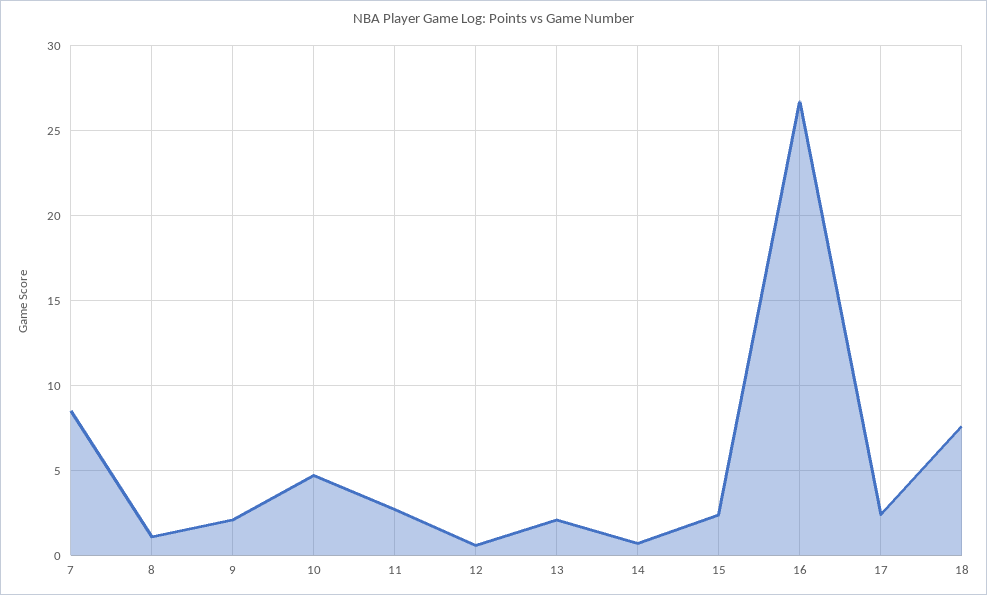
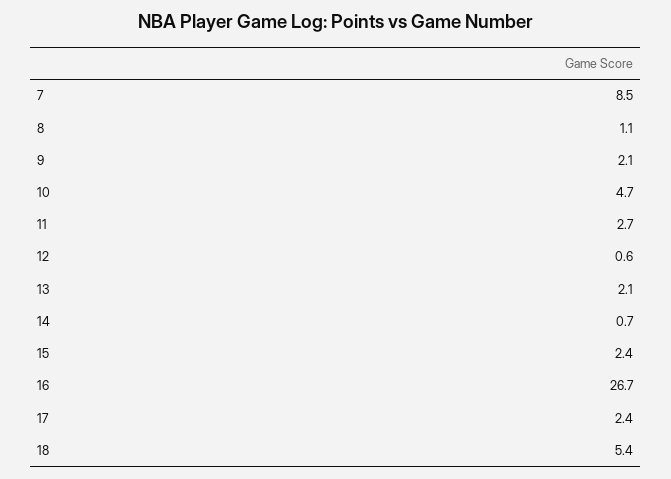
  {
    "7": 8.5,
    "8": 1.1,
    "9": 2.1,
    "10": 4.7,
    "11": 2.7,
    "12": 0.6,
    "13": 2.1,
    "14": 0.7,
    "15": 2.4,
    "16": 26.7,
    "17": 2.4,
-   "18": 7.5
+   "18": 5.4
  }

